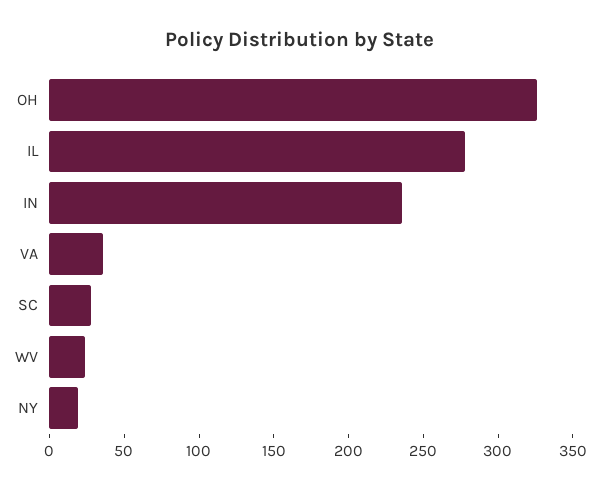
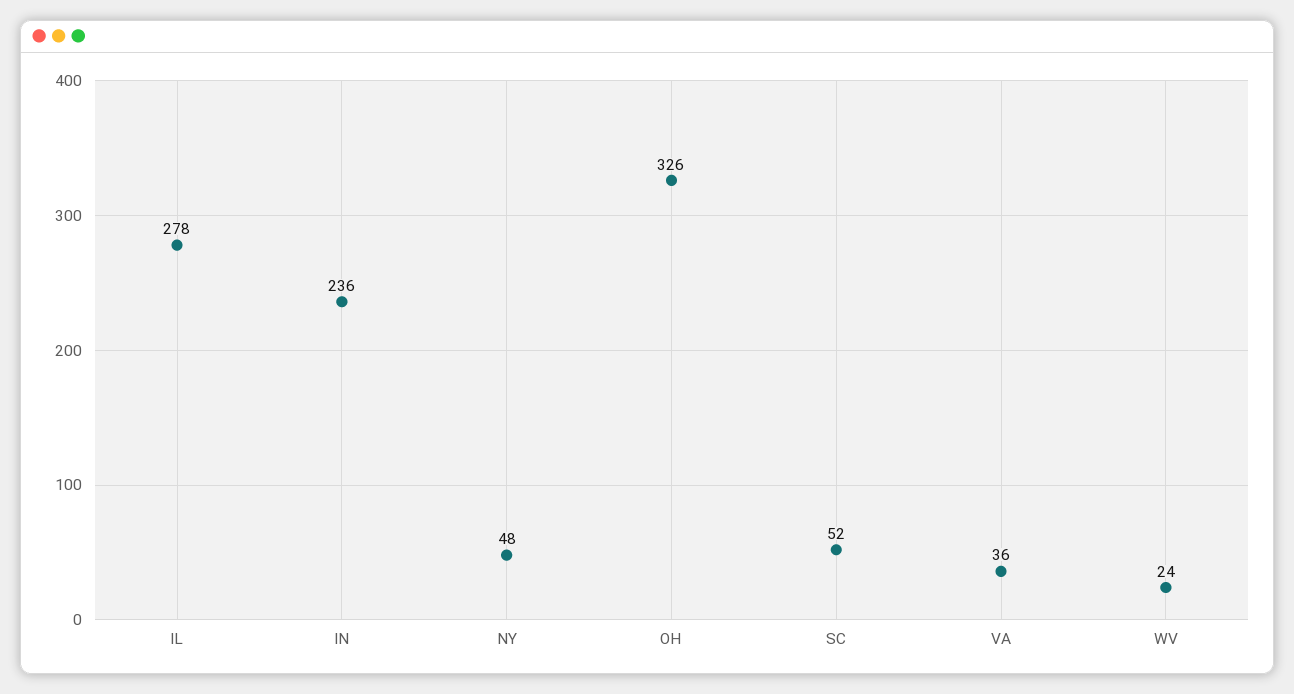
  {
    "OH": 326,
    "IL": 278,
    "IN": 236,
    "VA": 36,
-   "SC": 30,
+   "SC": 52,
    "WV": 24,
-   "NY": 20
+   "NY": 48
  }

